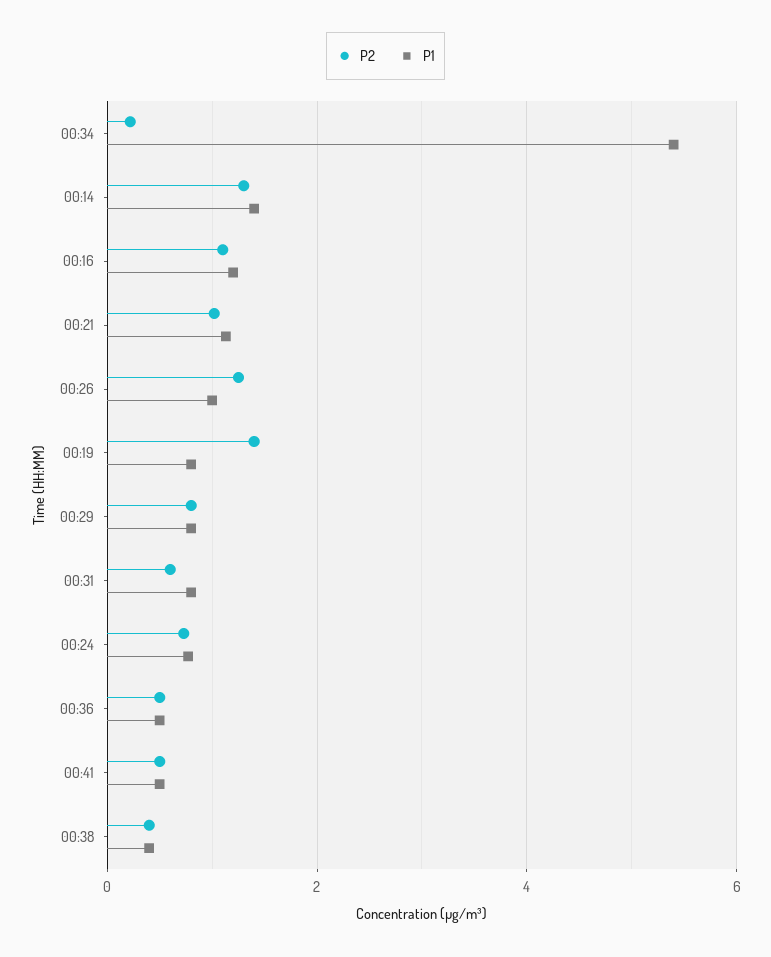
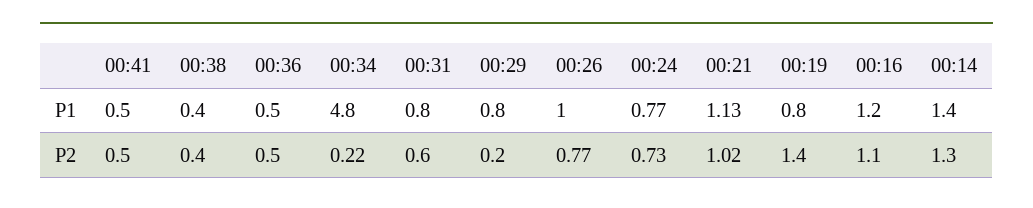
  {
    "P2": {
      "00:34": 0.22,
      "00:14": 1.3,
      "00:16": 1.1,
      "00:21": 1.02,
-     "00:26": 1.2,
+     "00:26": 0.77,
      "00:19": 1.4,
-     "00:29": 0.8,
+     "00:29": 0.2,
      "00:31": 0.6,
      "00:24": 0.73,
      "00:36": 0.5,
      "00:41": 0.5,
      "00:38": 0.4
    },
    "P1": {
-     "00:34": 5.4,
+     "00:34": 4.8,
      "00:14": 1.4,
      "00:16": 1.2,
      "00:21": 1.13,
      "00:26": 1,
      "00:19": 0.8,
      "00:29": 0.8,
      "00:31": 0.8,
      "00:24": 0.77,
      "00:36": 0.5,
      "00:41": 0.5,
      "00:38": 0.4
    }
  }

